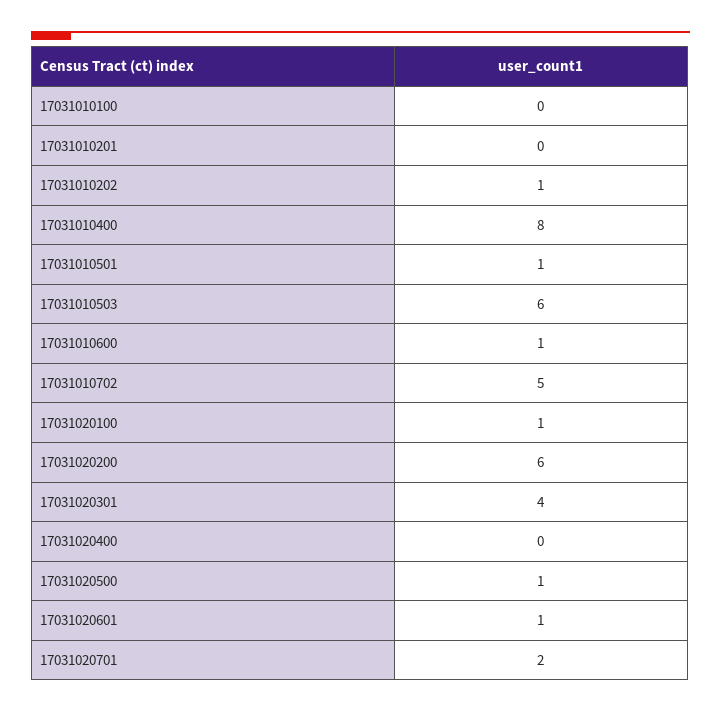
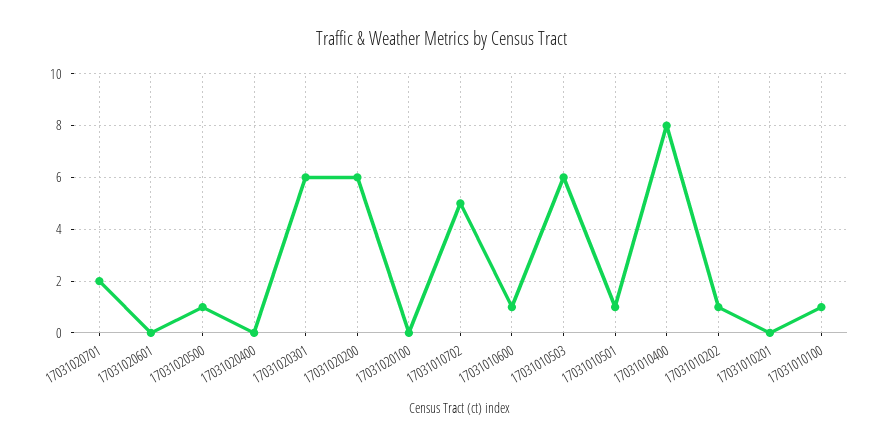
  {
-   "17031010100": 0,
+   "17031010100": 1,
    "17031010201": 0,
    "17031010202": 1,
    "17031010400": 8,
    "17031010501": 1,
    "17031010503": 6,
    "17031010600": 1,
    "17031010702": 5,
-   "17031020100": 1,
+   "17031020100": 0,
    "17031020200": 6,
-   "17031020301": 4,
+   "17031020301": 6,
    "17031020400": 0,
    "17031020500": 1,
-   "17031020601": 1,
+   "17031020601": 0,
    "17031020701": 2
  }

